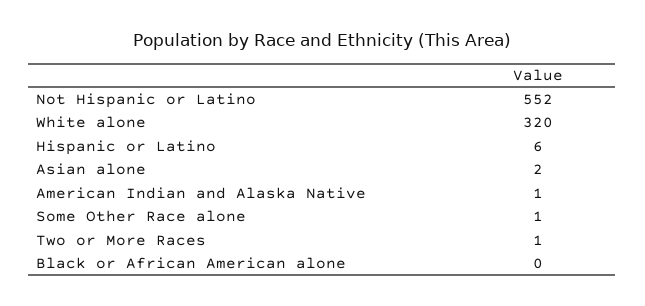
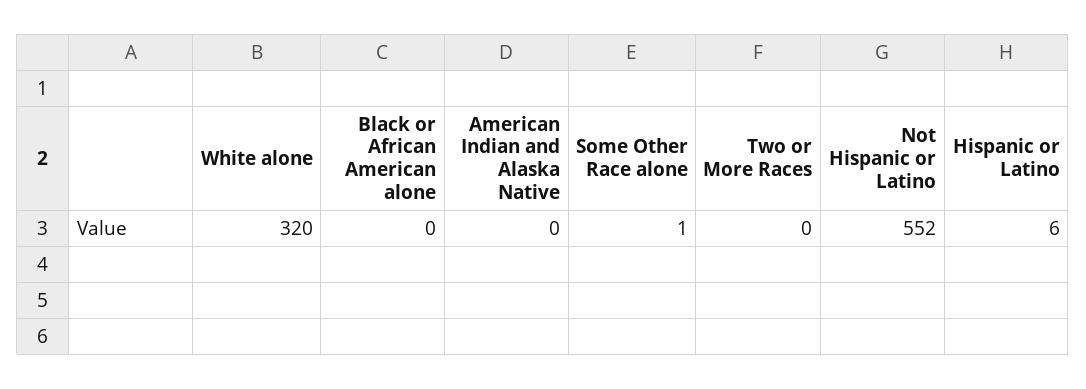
  {
    "Not Hispanic or Latino": 552,
    "White alone": 320,
    "Hispanic or Latino": 6,
-   "Asian alone": 2,
-   "American Indian and Alaska Native": 1,
+   "American Indian and Alaska Native": 0,
    "Some Other Race alone": 1,
-   "Two or More Races": 1,
+   "Two or More Races": 0,
    "Black or African American alone": 0
  }

